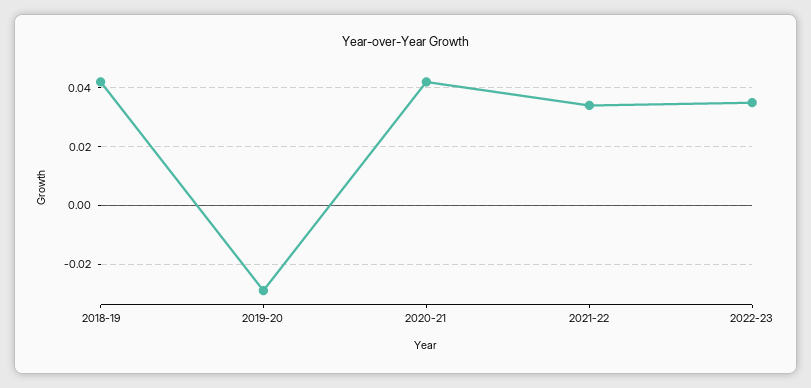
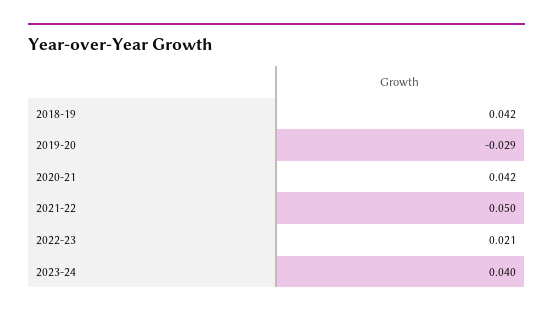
  {
    "2018-19": 0.042,
    "2019-20": -0.029,
    "2020-21": 0.042,
-   "2021-22": 0.035,
+   "2021-22": 0.05,
-   "2022-23": 0.035
+   "2022-23": 0.021,
+   "2023-24": 0.04
  }

